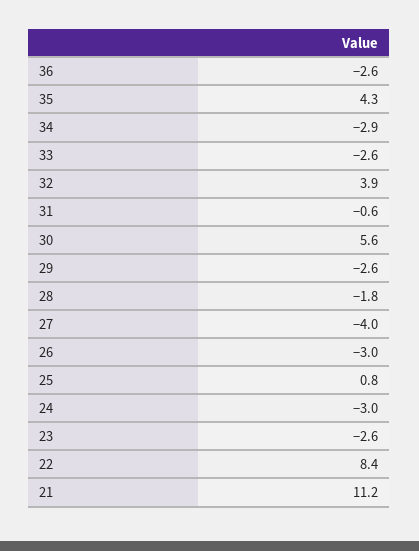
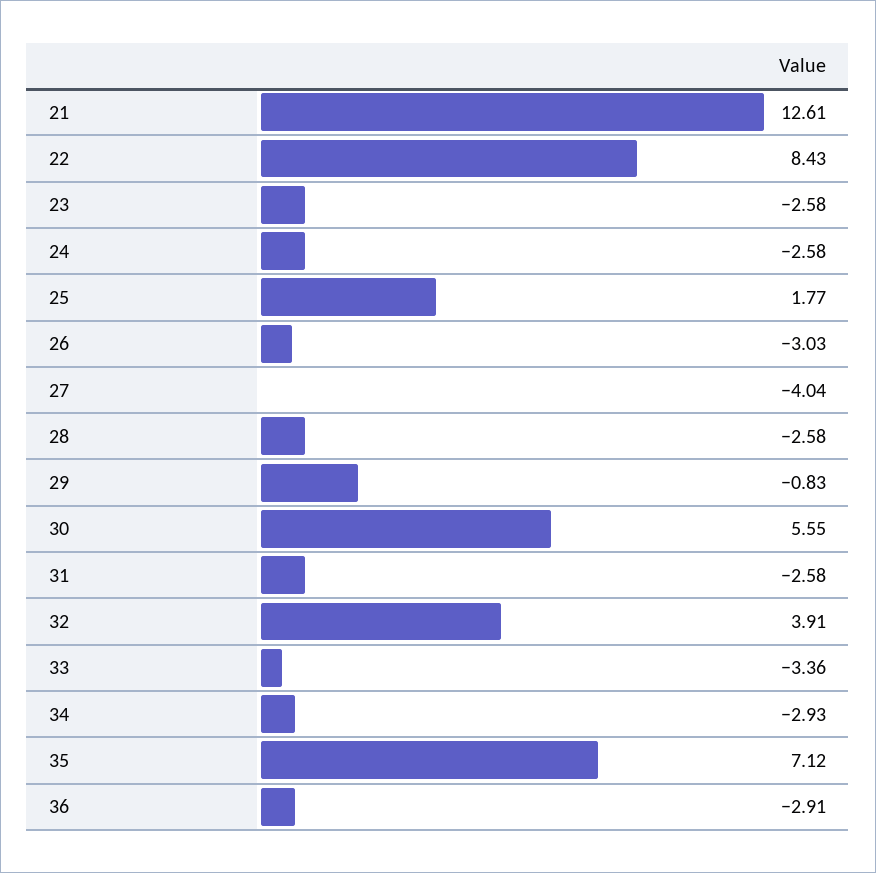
  {
-   "36": -2.6,
+   "36": -2.91,
-   "35": 4.3,
+   "35": 7.12,
    "34": -2.93,
-   "33": -2.6,
+   "33": -3.36,
    "32": 3.91,
-   "31": -0.6,
+   "31": -2.58,
    "30": 5.55,
-   "29": -2.6,
+   "29": -0.83,
-   "28": -1.8,
+   "28": -2.58,
    "27": -4.04,
    "26": -3.03,
-   "25": 0.8,
+   "25": 1.77,
-   "24": -3,
+   "24": -2.58,
    "23": -2.58,
    "22": 8.43,
-   "21": 11.2
+   "21": 12.61
  }

